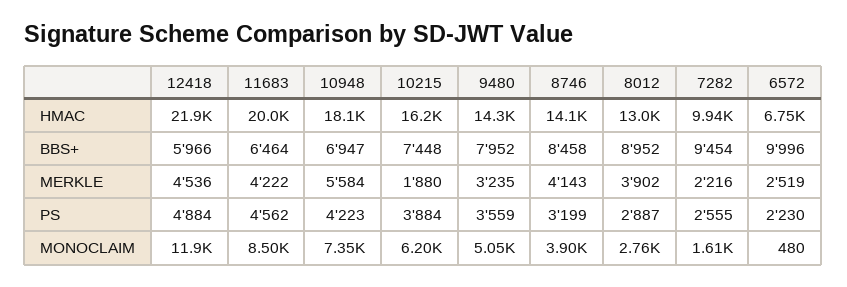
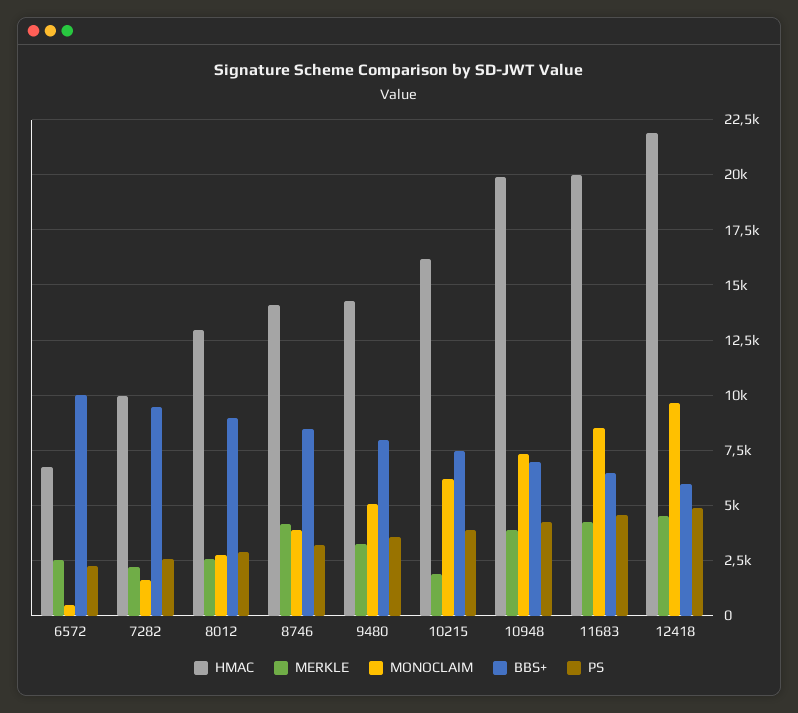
  {
    "HMAC": {
      "12418": 21900,
      "11683": 20000,
-     "10948": 18100,
+     "10948": 20000,
      "10215": 16200,
      "9480": 14300,
      "8746": 14100,
      "8012": 13000,
      "7282": 9940,
      "6572": 6750
    },
    "BBS+": {
      "12418": 5966,
      "11683": 6464,
      "10948": 6947,
      "10215": 7448,
      "9480": 7952,
      "8746": 8458,
      "8012": 8952,
      "7282": 9454,
      "6572": 9996
    },
    "MERKLE": {
      "12418": 4536,
      "11683": 4222,
-     "10948": 5584,
+     "10948": 4000,
      "10215": 1880,
      "9480": 3235,
      "8746": 4143,
-     "8012": 3902,
+     "8012": 2500,
      "7282": 2216,
      "6572": 2519
    },
    "PS": {
      "12418": 4884,
      "11683": 4562,
      "10948": 4223,
      "10215": 3884,
      "9480": 3559,
      "8746": 3199,
      "8012": 2887,
      "7282": 2555,
      "6572": 2230
    },
    "MONOCLAIM": {
-     "12418": 11900,
+     "12418": 9500,
      "11683": 8500,
      "10948": 7350,
      "10215": 6200,
      "9480": 5050,
      "8746": 3900,
      "8012": 2760,
      "7282": 1610,
      "6572": 480
    }
  }

